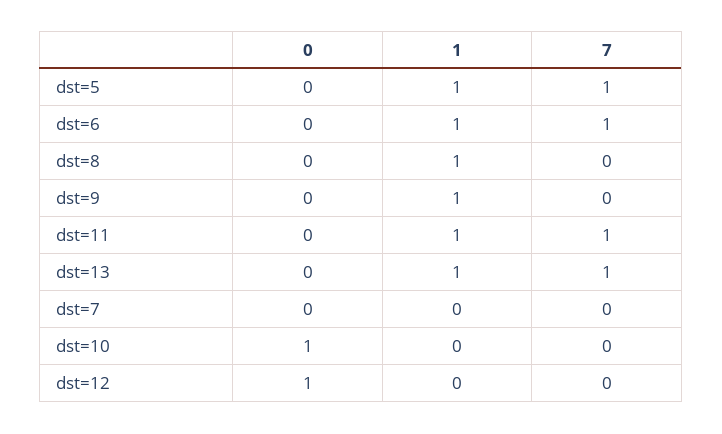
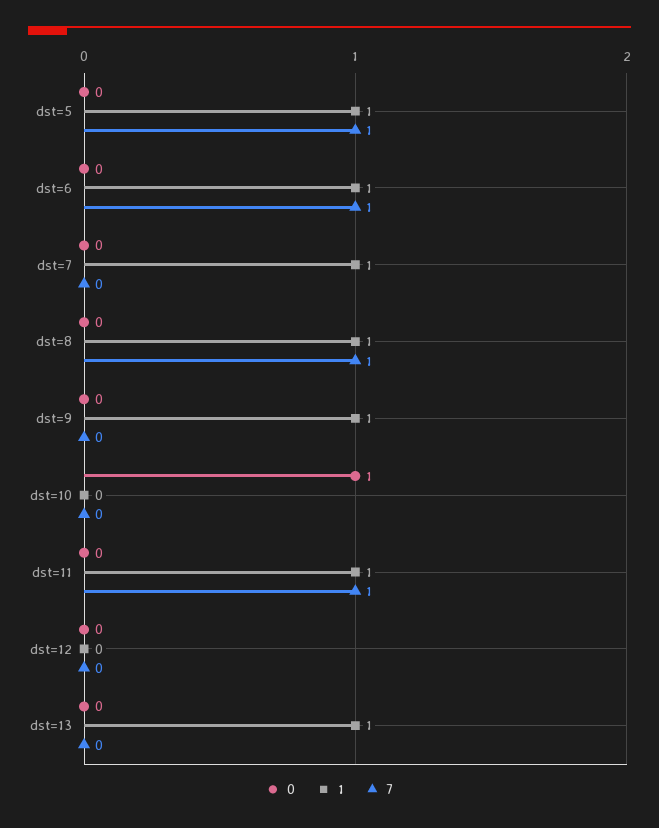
  {
    "0": {
      "dst=5": 0,
      "dst=6": 0,
      "dst=8": 0,
      "dst=9": 0,
      "dst=11": 0,
      "dst=13": 0,
      "dst=7": 0,
      "dst=10": 1,
-     "dst=12": 1
+     "dst=12": 0
    },
    "1": {
      "dst=5": 1,
      "dst=6": 1,
      "dst=8": 1,
      "dst=9": 1,
      "dst=11": 1,
      "dst=13": 1,
-     "dst=7": 0,
+     "dst=7": 1,
      "dst=10": 0,
      "dst=12": 0
    },
    "7": {
      "dst=5": 1,
      "dst=6": 1,
-     "dst=8": 0,
+     "dst=8": 1,
      "dst=9": 0,
      "dst=11": 1,
-     "dst=13": 1,
+     "dst=13": 0,
      "dst=7": 0,
      "dst=10": 0,
      "dst=12": 0
    }
  }

